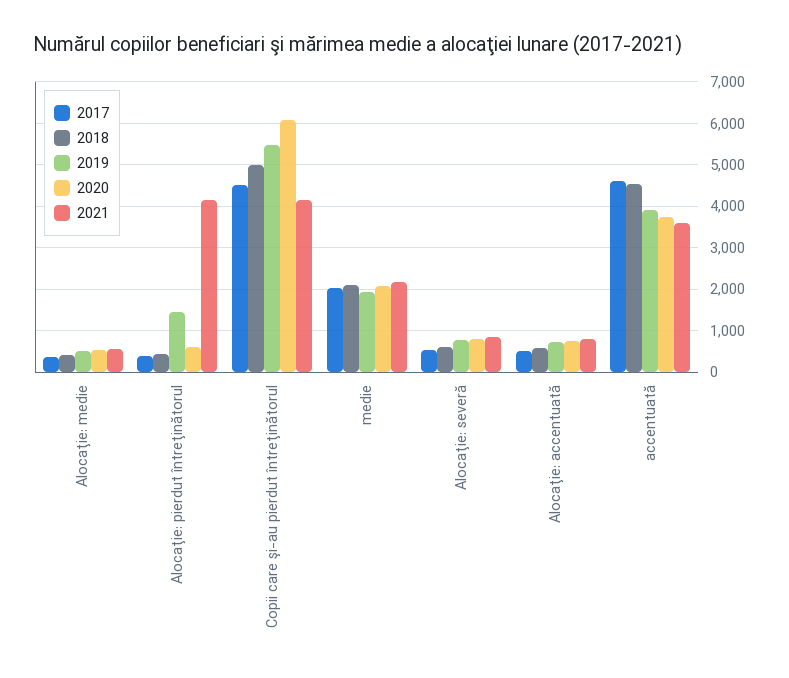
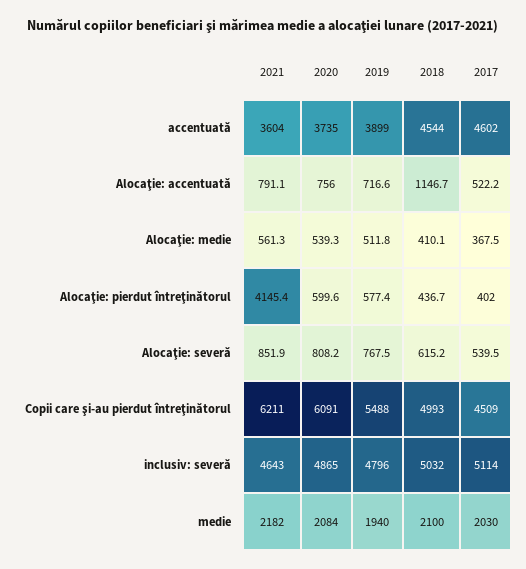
  {
    "2017": {
      "Alocaţie: medie": 367.5,
      "Alocaţie: pierdut întreţinătorul": 402,
      "Copii care şi-au pierdut întreţinătorul": 4509,
      "medie": 2030,
      "Alocaţie: severă": 539.5,
      "Alocaţie: accentuată": 522.2,
-     "accentuată": 4602
+     "accentuată": 4602,
+     "inclusiv: severă": 5114
    },
    "2018": {
      "Alocaţie: medie": 410.1,
      "Alocaţie: pierdut întreţinătorul": 436.7,
      "Copii care şi-au pierdut întreţinătorul": 4993,
      "medie": 2100,
      "Alocaţie: severă": 615.2,
-     "Alocaţie: accentuată": 600,
+     "Alocaţie: accentuată": 1146.7,
-     "accentuată": 4544
+     "accentuată": 4544,
+     "inclusiv: severă": 5032
    },
    "2019": {
      "Alocaţie: medie": 511.8,
-     "Alocaţie: pierdut întreţinătorul": 1400,
+     "Alocaţie: pierdut întreţinătorul": 577.4,
      "Copii care şi-au pierdut întreţinătorul": 5488,
      "medie": 1940,
      "Alocaţie: severă": 767.5,
      "Alocaţie: accentuată": 716.6,
-     "accentuată": 3899
+     "accentuată": 3899,
+     "inclusiv: severă": 4796
    },
    "2020": {
      "Alocaţie: medie": 539.3,
      "Alocaţie: pierdut întreţinătorul": 599.6,
      "Copii care şi-au pierdut întreţinătorul": 6091,
      "medie": 2084,
      "Alocaţie: severă": 808.2,
      "Alocaţie: accentuată": 756,
-     "accentuată": 3735
+     "accentuată": 3735,
+     "inclusiv: severă": 4865
    },
    "2021": {
      "Alocaţie: medie": 561.3,
      "Alocaţie: pierdut întreţinătorul": 4145.4,
-     "Copii care şi-au pierdut întreţinătorul": 4200,
+     "Copii care şi-au pierdut întreţinătorul": 6211,
      "medie": 2182,
      "Alocaţie: severă": 851.9,
      "Alocaţie: accentuată": 791.1,
-     "accentuată": 3604
+     "accentuată": 3604,
+     "inclusiv: severă": 4643
    }
  }

